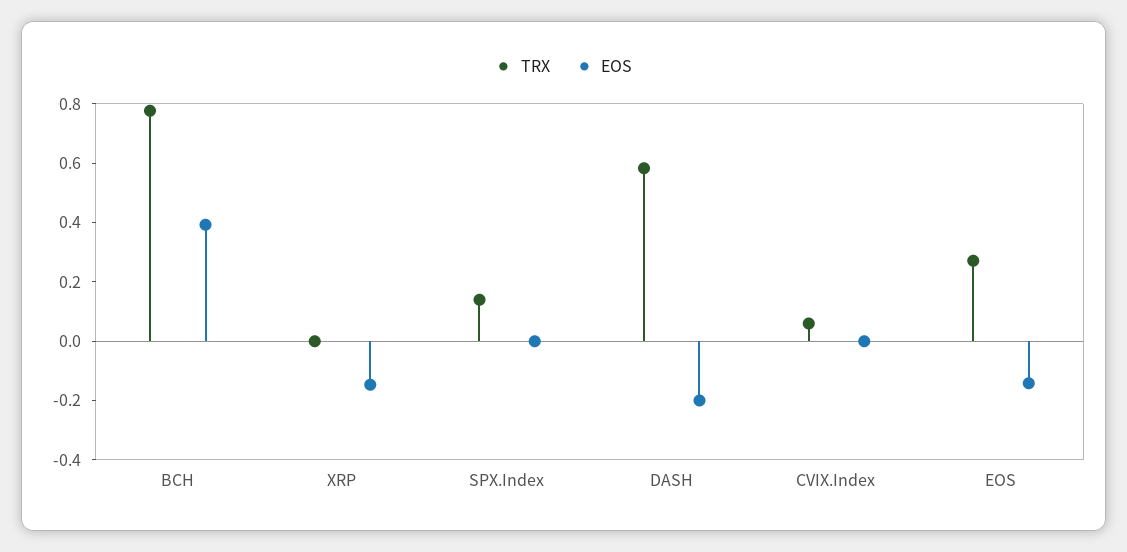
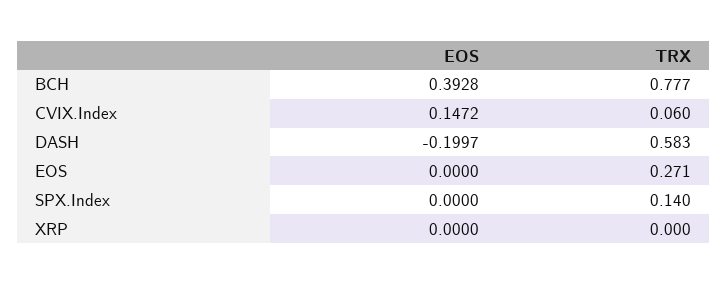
  {
    "TRX": {
      "BCH": 0.777,
      "XRP": 0,
      "SPX.Index": 0.14,
      "DASH": 0.583,
      "CVIX.Index": 0.06,
      "EOS": 0.271
    },
    "EOS": {
      "BCH": 0.3928,
-     "XRP": -0.15,
+     "XRP": 0,
      "SPX.Index": 0,
      "DASH": -0.1997,
-     "CVIX.Index": 0,
+     "CVIX.Index": 0.1472,
-     "EOS": -0.15
+     "EOS": 0
    }
  }

